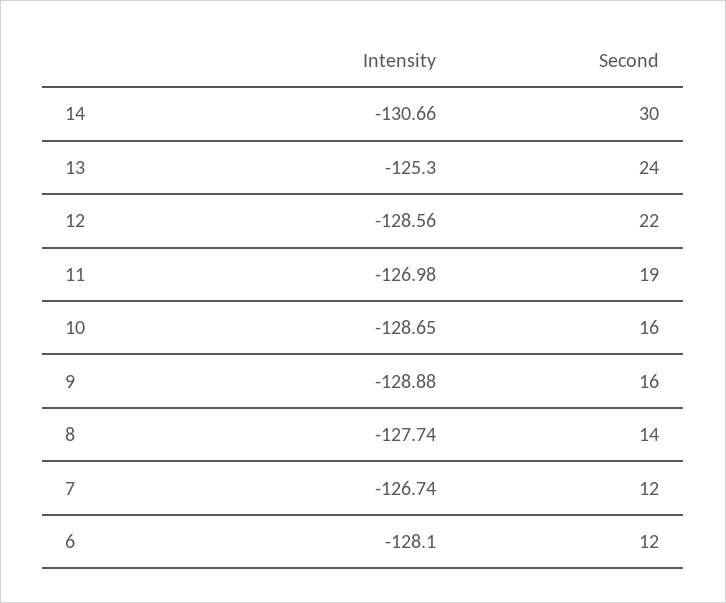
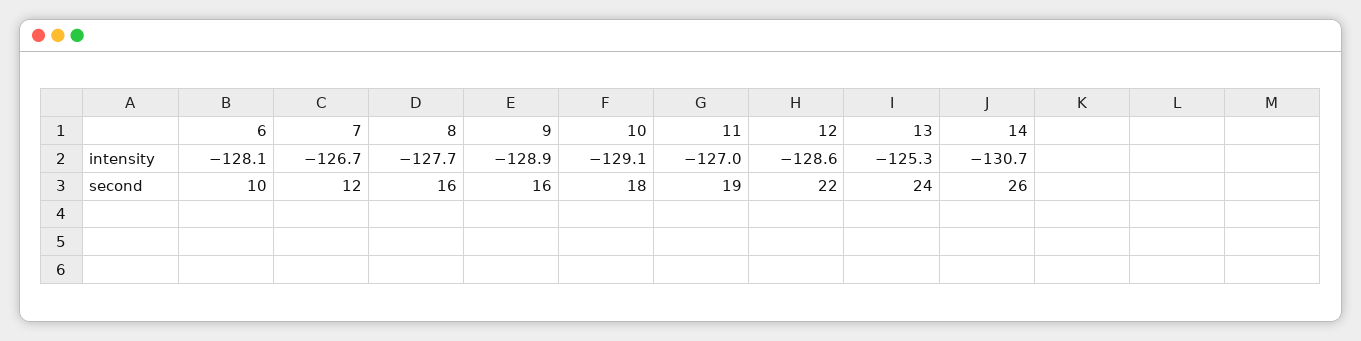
  {
    "Intensity": {
      "14": -130.66,
      "13": -125.3,
      "12": -128.56,
      "11": -126.98,
-     "10": -128.65,
+     "10": -129.1,
      "9": -128.88,
      "8": -127.74,
      "7": -126.74,
      "6": -128.1
    },
    "Second": {
-     "14": 30,
+     "14": 26,
      "13": 24,
      "12": 22,
      "11": 19,
-     "10": 16,
+     "10": 18,
      "9": 16,
-     "8": 14,
+     "8": 16,
      "7": 12,
-     "6": 12
+     "6": 10
    }
  }

